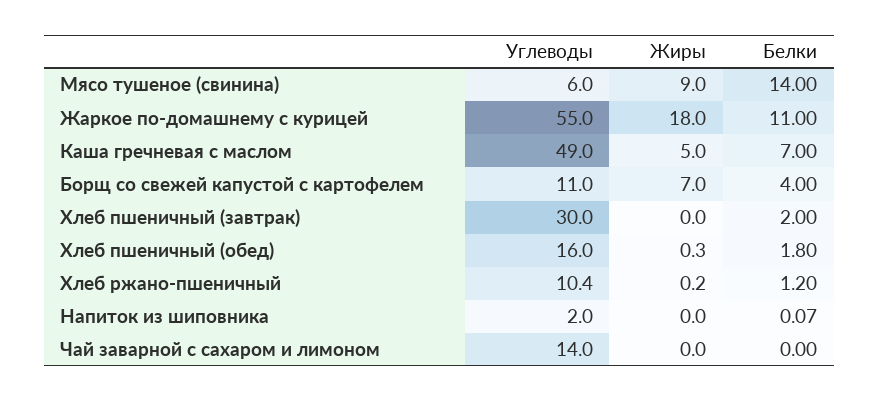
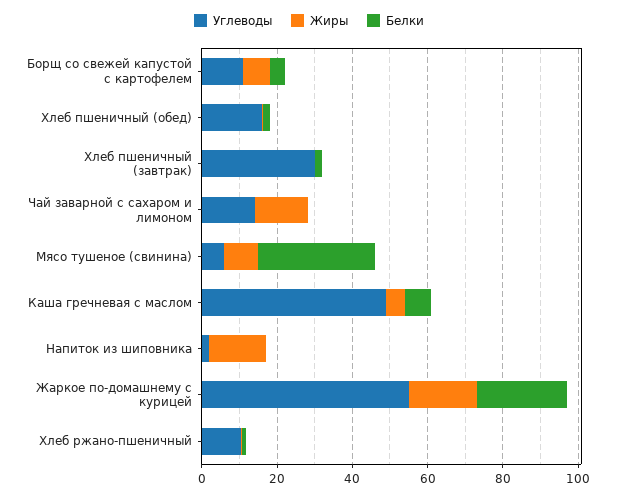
  {
    "Углеводы": {
      "Мясо тушеное (свинина)": 6,
      "Жаркое по-домашнему с курицей": 55,
      "Каша гречневая с маслом": 49,
      "Борщ со свежей капустой с картофелем": 11,
      "Хлеб пшеничный (завтрак)": 30,
      "Хлеб пшеничный (обед)": 16,
      "Хлеб ржано-пшеничный": 10.4,
      "Напиток из шиповника": 2,
      "Чай заварной с сахаром и лимоном": 14
    },
    "Жиры": {
      "Мясо тушеное (свинина)": 9,
      "Жаркое по-домашнему с курицей": 18,
      "Каша гречневая с маслом": 5,
      "Борщ со свежей капустой с картофелем": 7,
      "Хлеб пшеничный (завтрак)": 0,
      "Хлеб пшеничный (обед)": 0.3,
      "Хлеб ржано-пшеничный": 0.2,
-     "Напиток из шиповника": 0,
+     "Напиток из шиповника": 15,
-     "Чай заварной с сахаром и лимоном": 0
+     "Чай заварной с сахаром и лимоном": 15
    },
    "Белки": {
-     "Мясо тушеное (свинина)": 14,
+     "Мясо тушеное (свинина)": 30,
-     "Жаркое по-домашнему с курицей": 11,
+     "Жаркое по-домашнему с курицей": 25,
      "Каша гречневая с маслом": 7,
      "Борщ со свежей капустой с картофелем": 4,
      "Хлеб пшеничный (завтрак)": 2,
      "Хлеб пшеничный (обед)": 1.8,
      "Хлеб ржано-пшеничный": 1.2,
      "Напиток из шиповника": 0.07,
      "Чай заварной с сахаром и лимоном": 0
    }
  }

